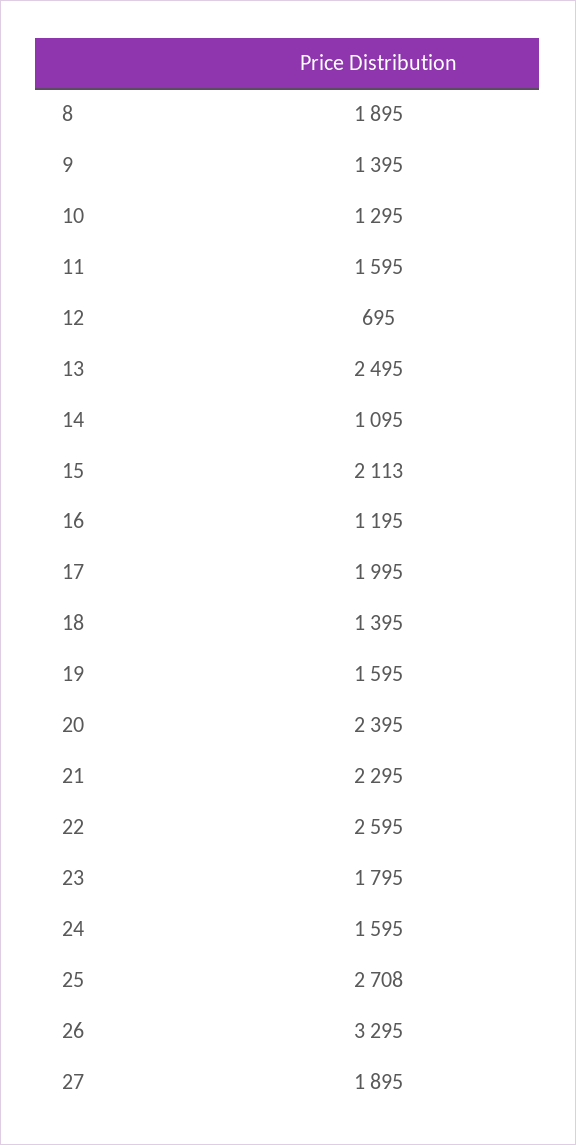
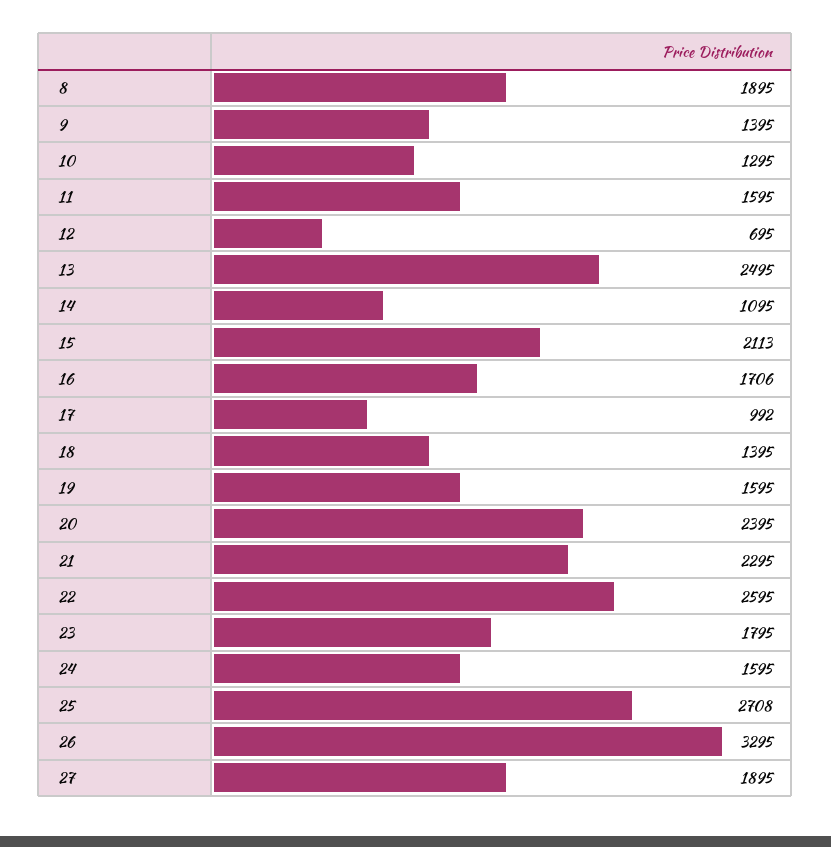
  {
    "8": 1895,
    "9": 1395,
    "10": 1295,
    "11": 1595,
    "12": 695,
    "13": 2495,
    "14": 1095,
    "15": 2113,
-   "16": 1195,
+   "16": 1706,
-   "17": 1995,
+   "17": 992,
    "18": 1395,
    "19": 1595,
    "20": 2395,
    "21": 2295,
    "22": 2595,
    "23": 1795,
    "24": 1595,
    "25": 2708,
    "26": 3295,
    "27": 1895
  }

